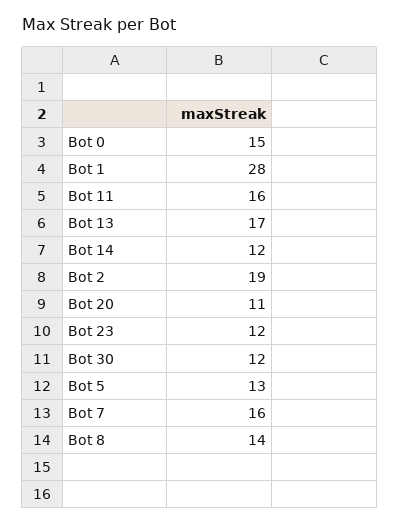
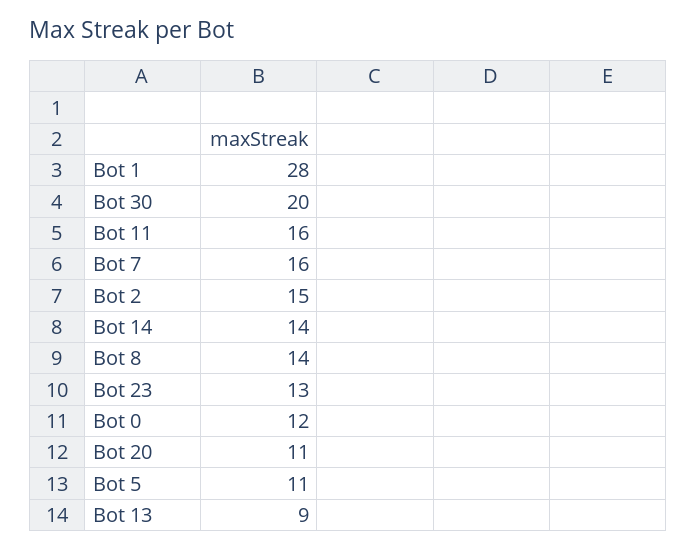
  {
-   "Bot 0": 15,
+   "Bot 0": 12,
    "Bot 1": 28,
    "Bot 11": 16,
-   "Bot 13": 17,
+   "Bot 13": 9,
-   "Bot 14": 12,
+   "Bot 14": 14,
-   "Bot 2": 19,
+   "Bot 2": 15,
    "Bot 20": 11,
-   "Bot 23": 12,
+   "Bot 23": 13,
-   "Bot 30": 12,
+   "Bot 30": 20,
-   "Bot 5": 13,
+   "Bot 5": 11,
    "Bot 7": 16,
    "Bot 8": 14
  }

